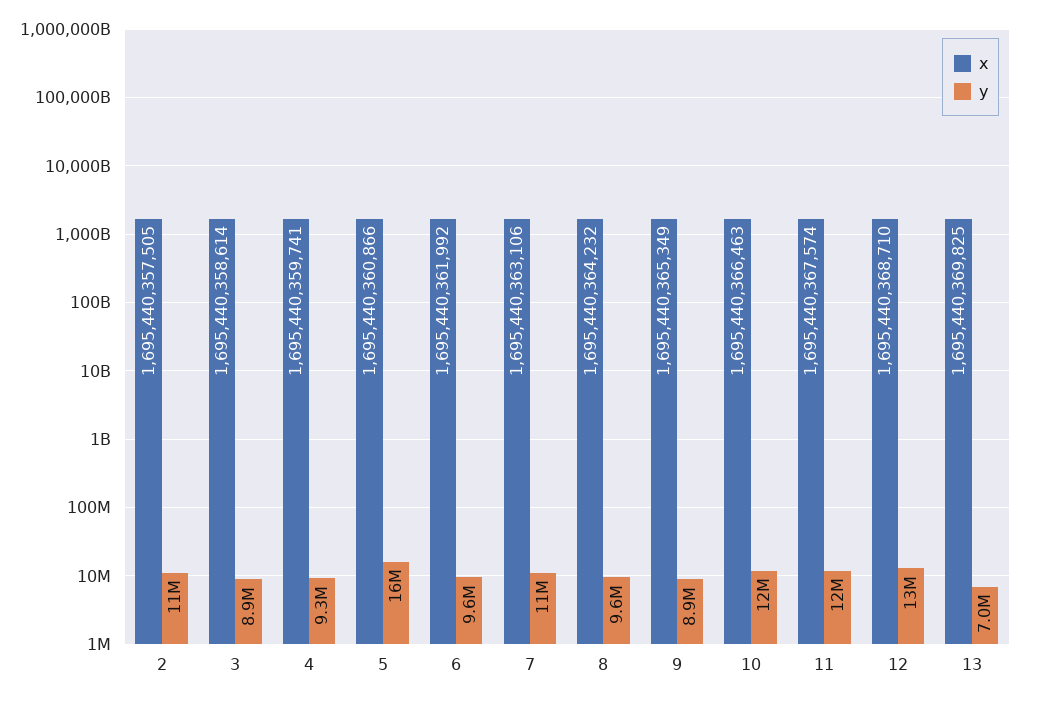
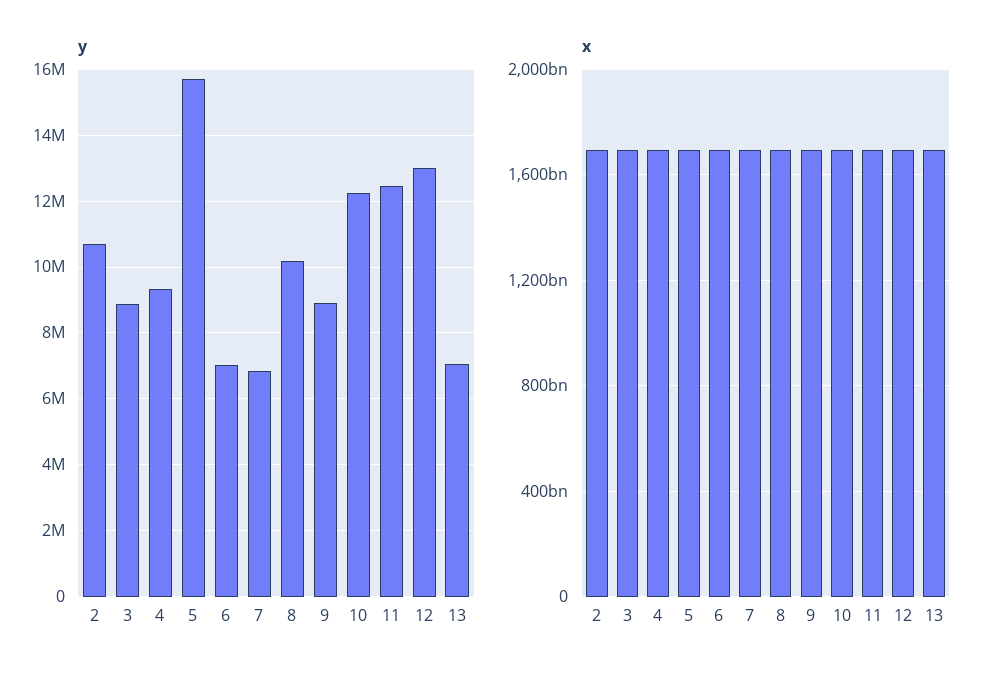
  {
    "x": {
      "2": 1695440357505,
      "3": 1695440358614,
      "4": 1695440359741,
      "5": 1695440360866,
      "6": 1695440361992,
      "7": 1695440363106,
      "8": 1695440364232,
      "9": 1695440365349,
      "10": 1695440366463,
      "11": 1695440367574,
      "12": 1695440368710,
      "13": 1695440369825
    },
    "y": {
      "2": 11000000,
      "3": 8900000,
      "4": 9300000,
      "5": 16000000,
-     "6": 9600000,
+     "6": 7000000,
-     "7": 11000000,
+     "7": 6800000,
-     "8": 9600000,
+     "8": 10200000,
      "9": 8900000,
      "10": 12000000,
      "11": 12000000,
      "12": 13000000,
      "13": 7000000
    }
  }

